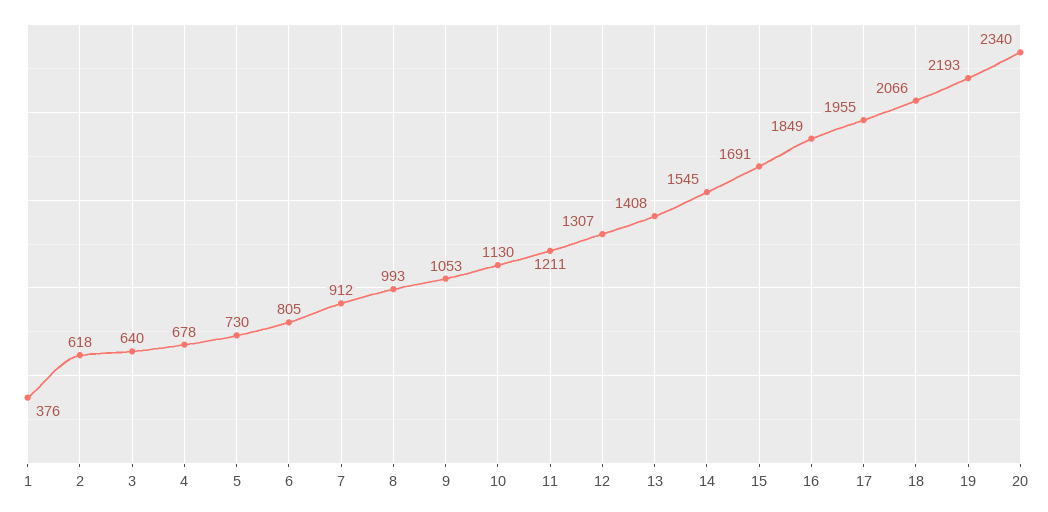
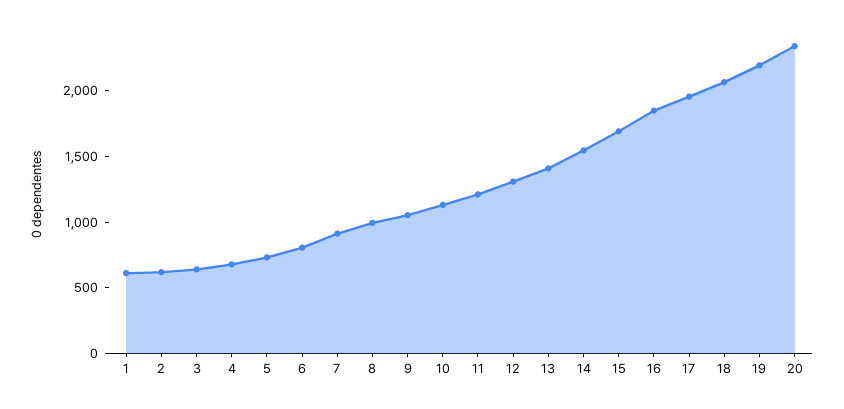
  {
-   "1": 376,
+   "1": 600,
    "2": 618,
    "3": 640,
    "4": 678,
    "5": 730,
    "6": 805,
    "7": 912,
    "8": 993,
    "9": 1053,
    "10": 1130,
    "11": 1211,
    "12": 1307,
    "13": 1408,
    "14": 1545,
    "15": 1691,
    "16": 1849,
    "17": 1955,
    "18": 2066,
    "19": 2193,
    "20": 2340
  }

